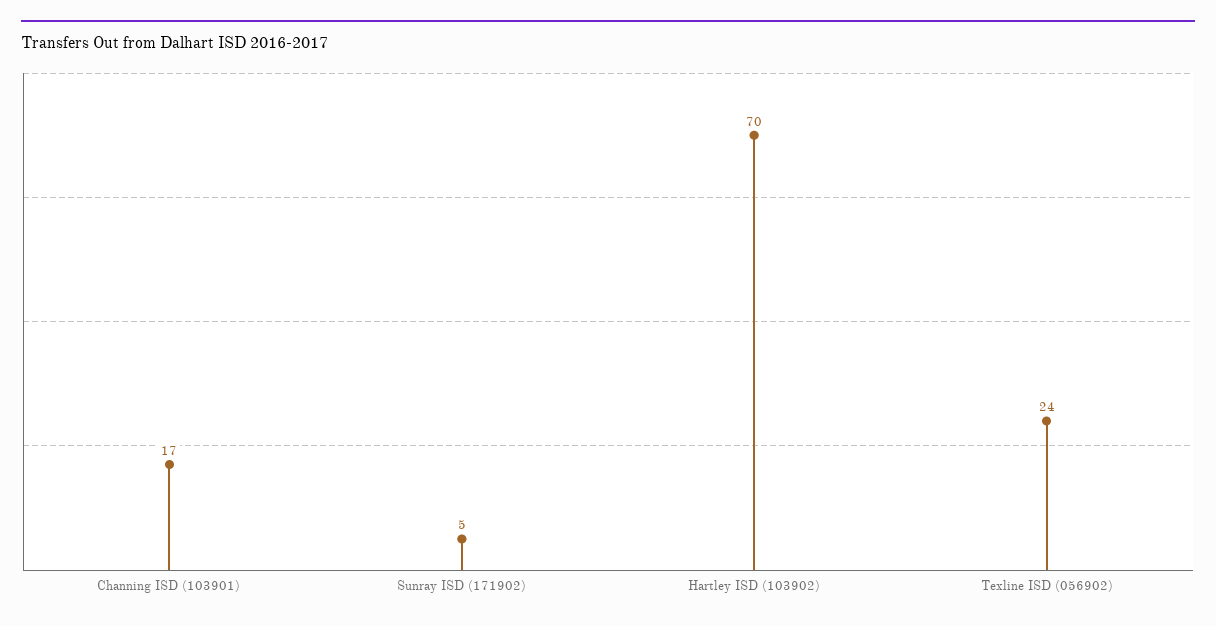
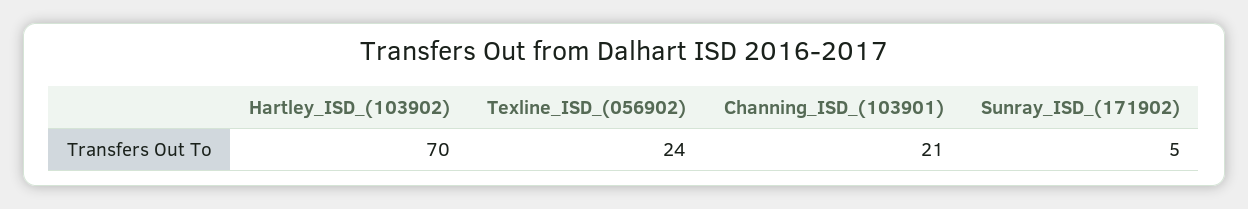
  {
-   "Channing ISD (103901)": 17,
+   "Channing ISD (103901)": 21,
    "Sunray ISD (171902)": 5,
    "Hartley ISD (103902)": 70,
    "Texline ISD (056902)": 24
  }

